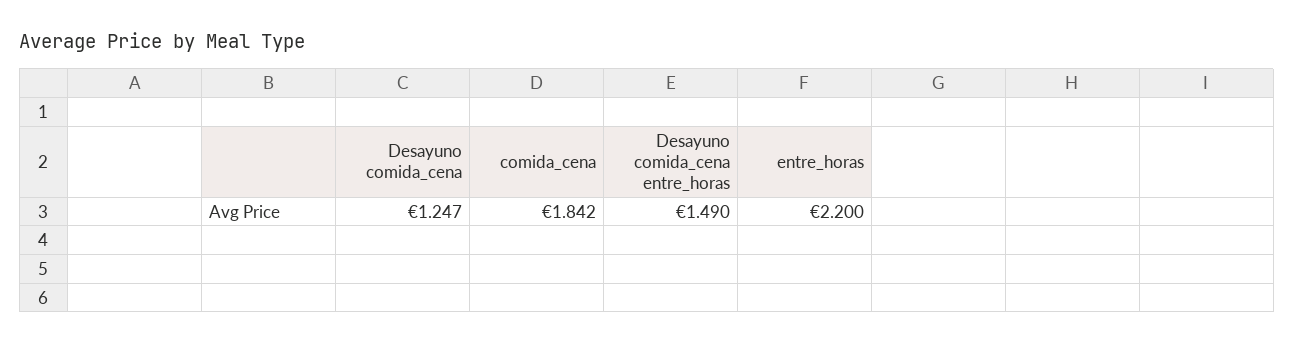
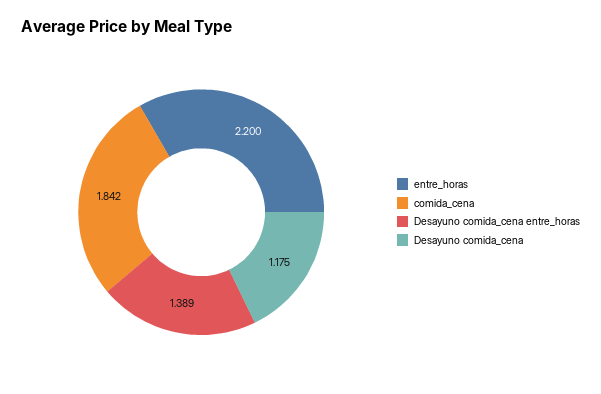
  {
-   "Desayuno comida_cena": 1.247,
+   "Desayuno comida_cena": 1.175,
    "comida_cena": 1.842,
-   "Desayuno comida_cena entre_horas": 1.49,
+   "Desayuno comida_cena entre_horas": 1.389,
    "entre_horas": 2.2
  }

